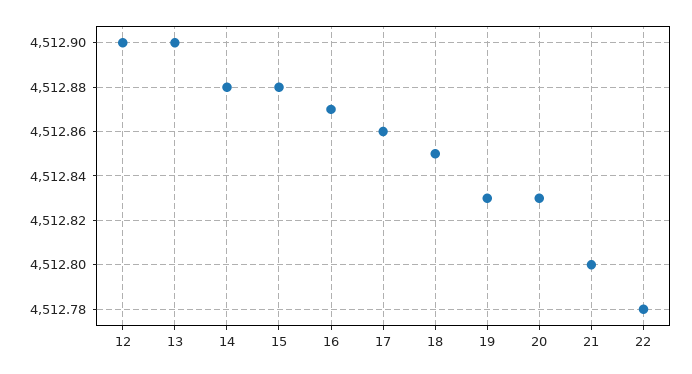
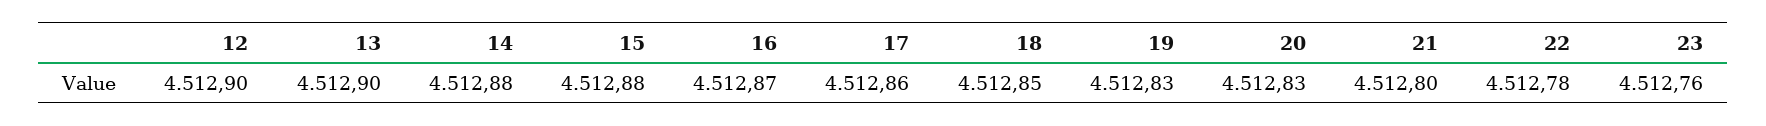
  {
    "12": 4512.9,
    "13": 4512.9,
    "14": 4512.88,
    "15": 4512.88,
    "16": 4512.87,
    "17": 4512.86,
    "18": 4512.85,
    "19": 4512.83,
    "20": 4512.83,
    "21": 4512.8,
-   "22": 4512.78
+   "22": 4512.78,
+   "23": 4512.76
  }

